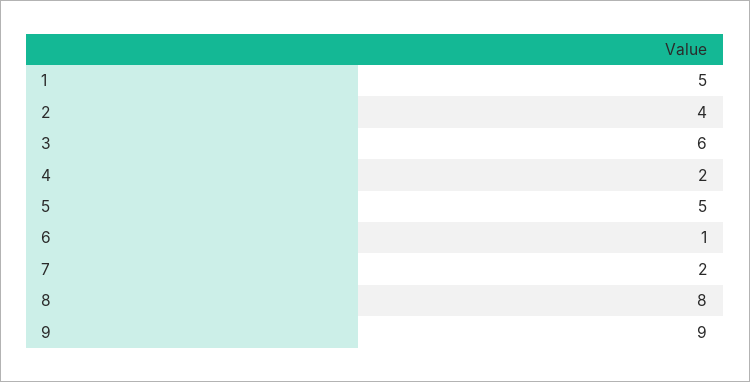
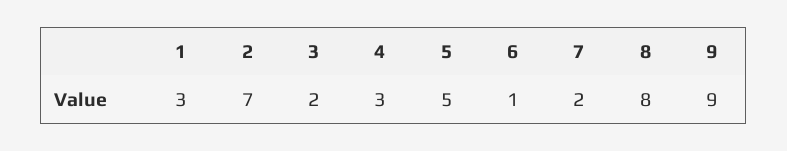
  {
-   "1": 5,
+   "1": 3,
-   "2": 4,
+   "2": 7,
-   "3": 6,
+   "3": 2,
-   "4": 2,
+   "4": 3,
    "5": 5,
    "6": 1,
    "7": 2,
    "8": 8,
    "9": 9
  }

